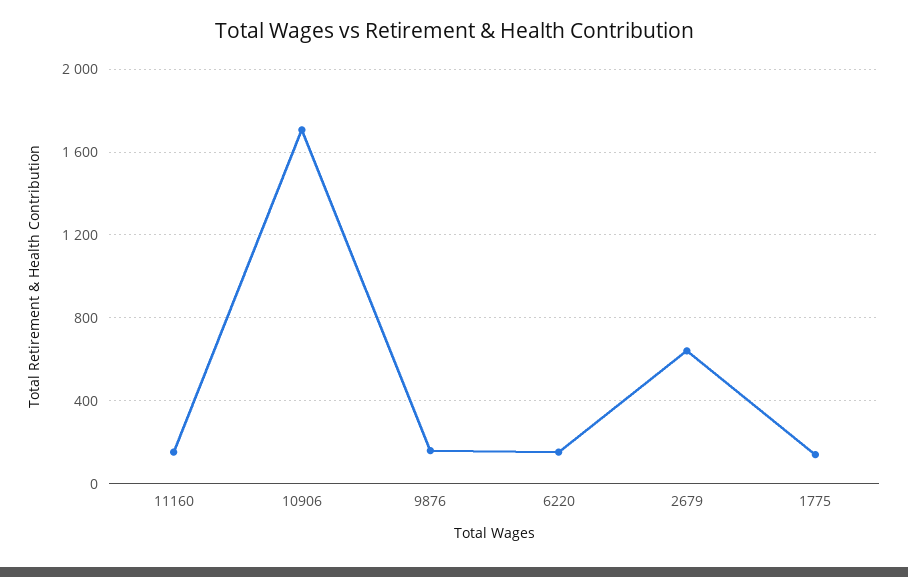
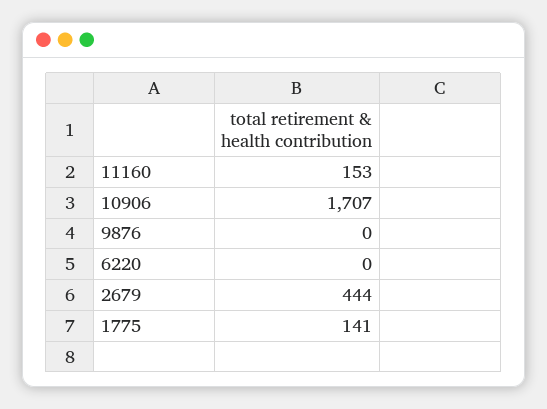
  {
    "11160": 153,
    "10906": 1707,
-   "9876": 150,
+   "9876": 0,
-   "6220": 150,
+   "6220": 0,
-   "2679": 650,
+   "2679": 444,
    "1775": 141
  }

